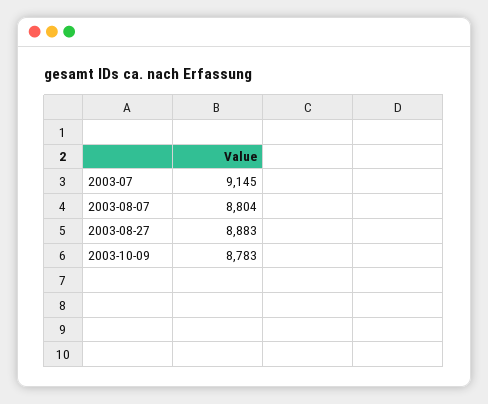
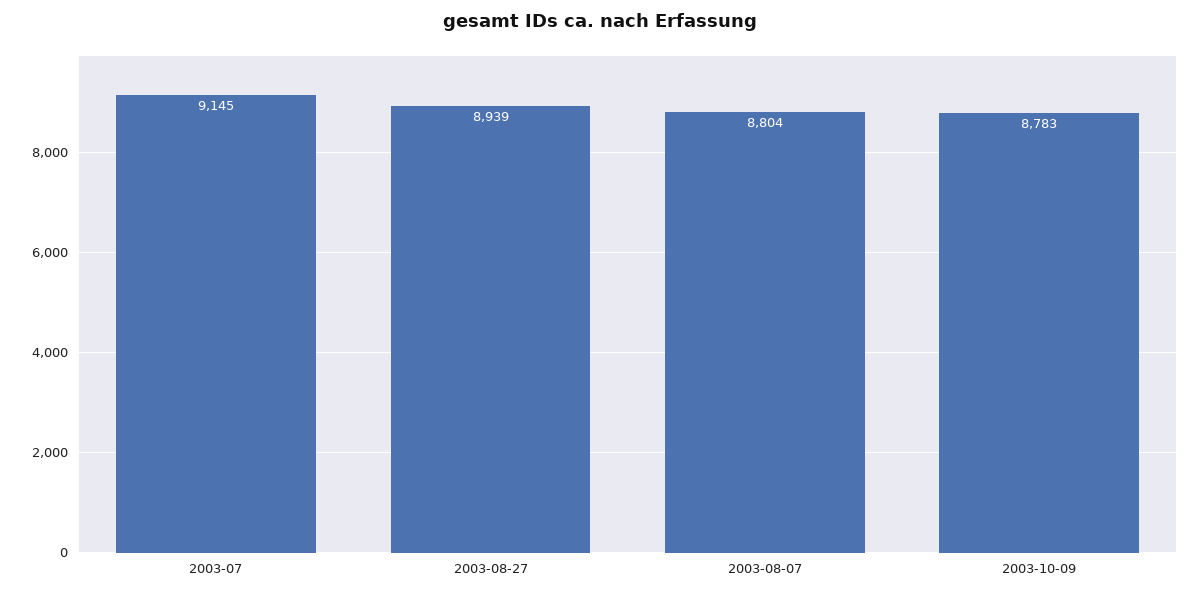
  {
    "2003-07": 9145,
    "2003-08-07": 8804,
-   "2003-08-27": 8883,
+   "2003-08-27": 8939,
    "2003-10-09": 8783
  }

